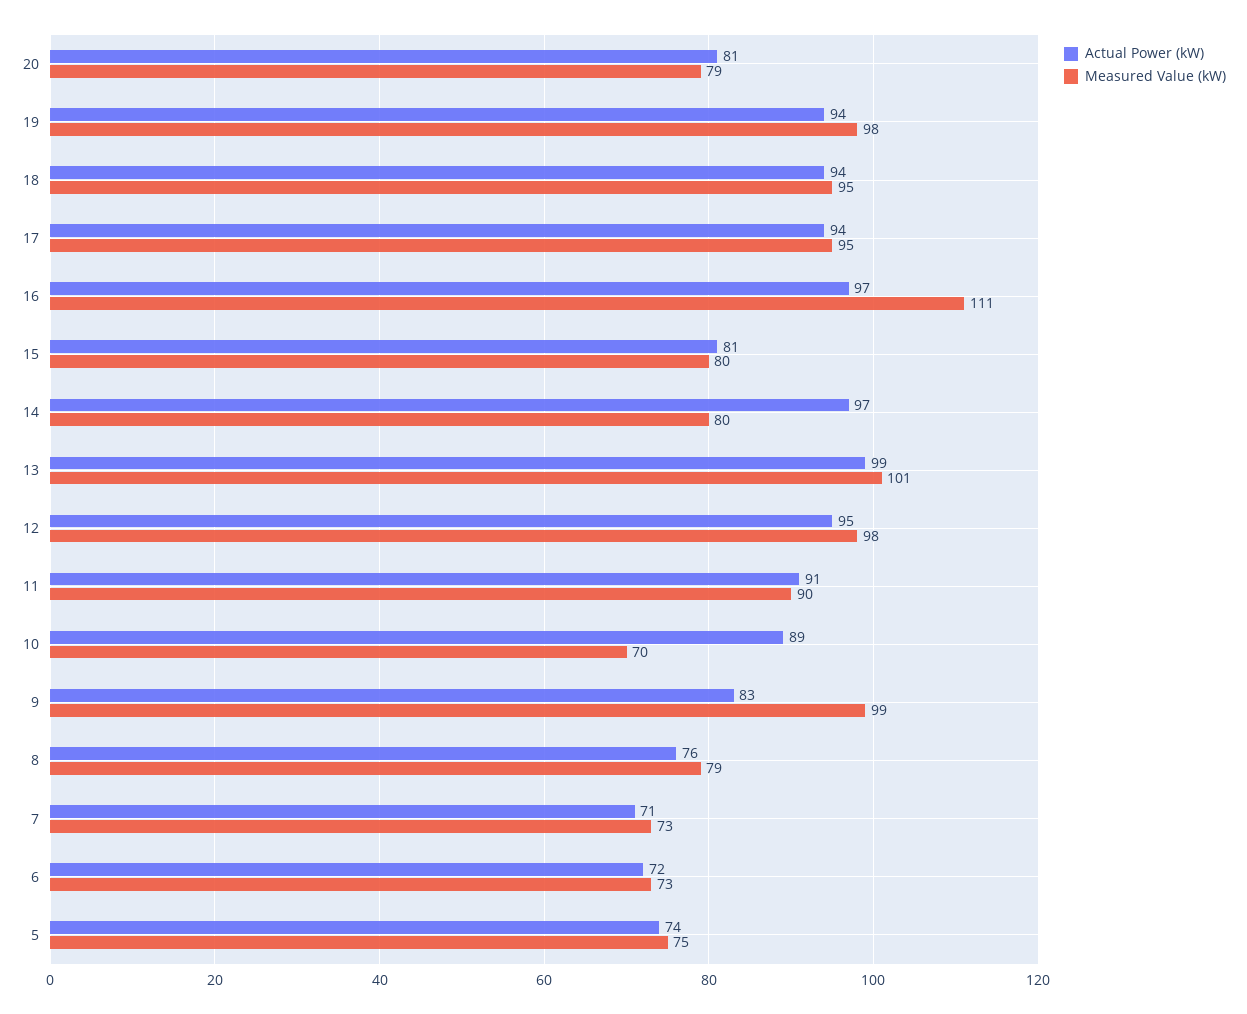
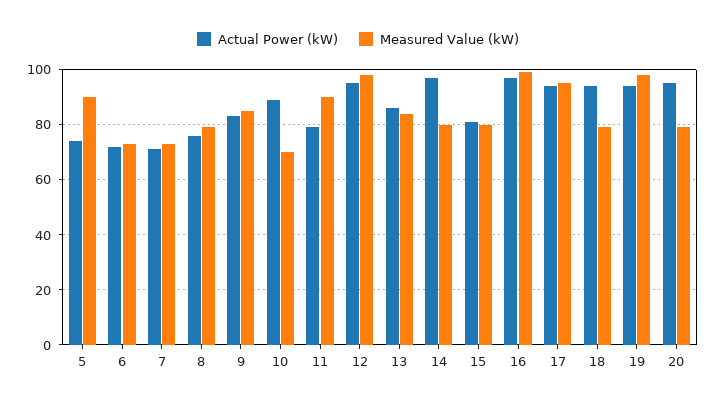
  {
    "Actual Power (kW)": {
-     "20": 81,
+     "20": 95,
      "19": 94,
      "18": 94,
      "17": 94,
      "16": 97,
      "15": 81,
      "14": 97,
-     "13": 99,
+     "13": 85,
      "12": 95,
-     "11": 91,
+     "11": 80,
      "10": 89,
      "9": 83,
      "8": 76,
      "7": 71,
      "6": 72,
      "5": 74
    },
    "Measured Value (kW)": {
      "20": 79,
      "19": 98,
-     "18": 95,
+     "18": 80,
      "17": 95,
-     "16": 111,
+     "16": 100,
      "15": 80,
      "14": 80,
-     "13": 101,
+     "13": 85,
      "12": 98,
      "11": 90,
      "10": 70,
-     "9": 99,
+     "9": 85,
      "8": 79,
      "7": 73,
      "6": 73,
-     "5": 75
+     "5": 90
    }
  }

